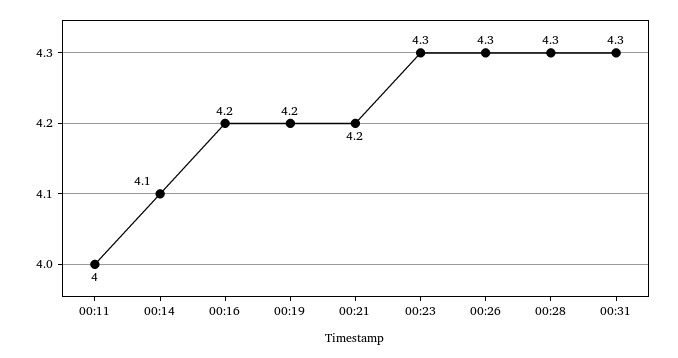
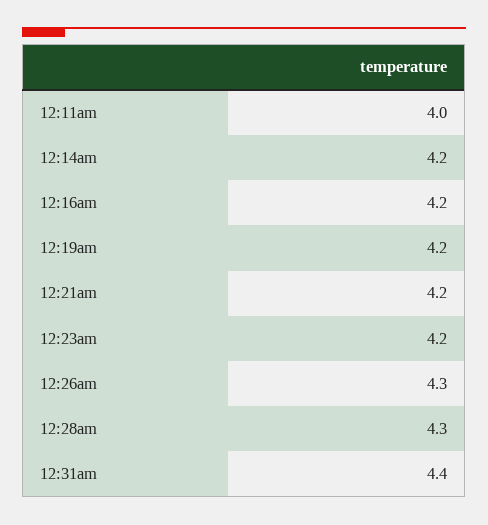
  {
    "00:11": 4,
-   "00:14": 4.1,
+   "00:14": 4.2,
    "00:16": 4.2,
    "00:19": 4.2,
    "00:21": 4.2,
-   "00:23": 4.3,
+   "00:23": 4.2,
    "00:26": 4.3,
    "00:28": 4.3,
-   "00:31": 4.3
+   "00:31": 4.4
  }

